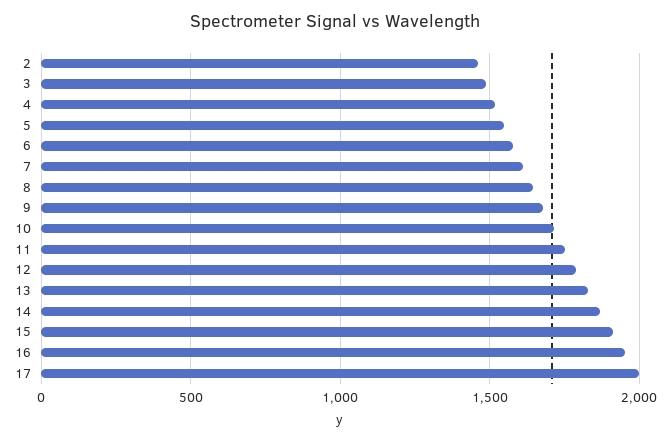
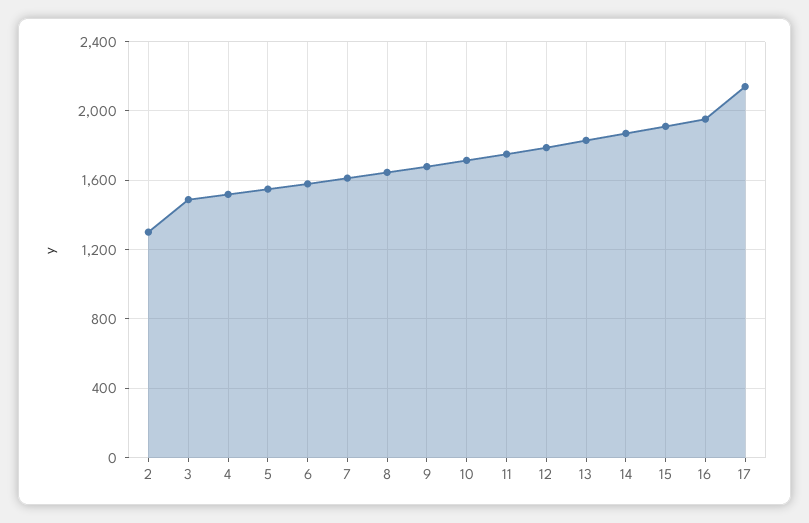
  {
-   "2": 1450,
+   "2": 1300,
    "3": 1500,
    "4": 1500,
    "5": 1550,
    "6": 1600,
    "7": 1600,
    "8": 1650,
    "9": 1700,
    "10": 1700,
    "11": 1750,
    "12": 1800,
    "13": 1850,
    "14": 1850,
    "15": 1900,
    "16": 1950,
-   "17": 2000
+   "17": 2150
  }

